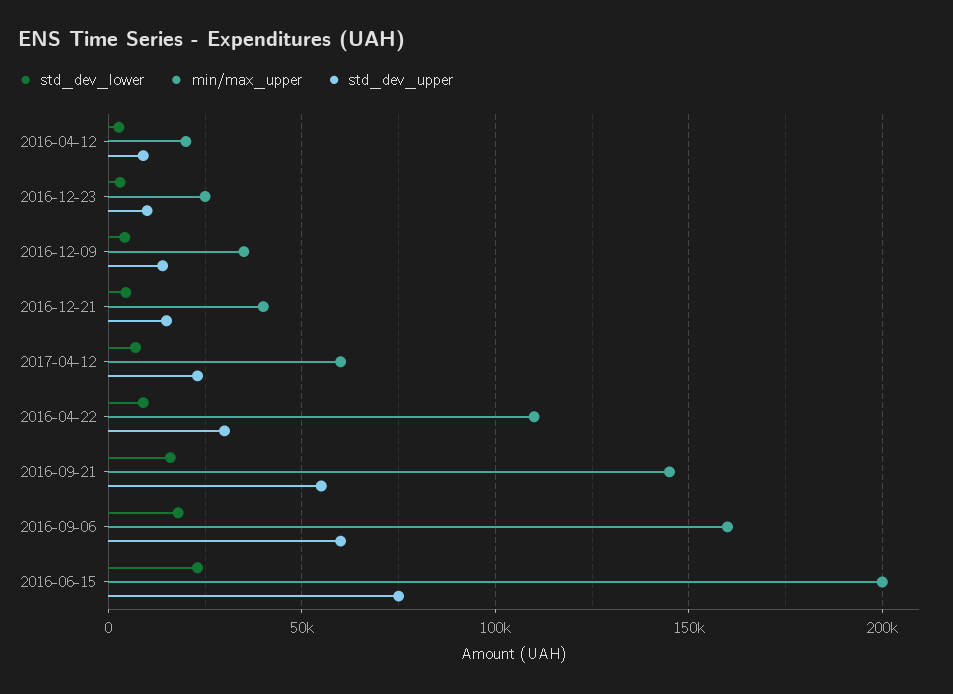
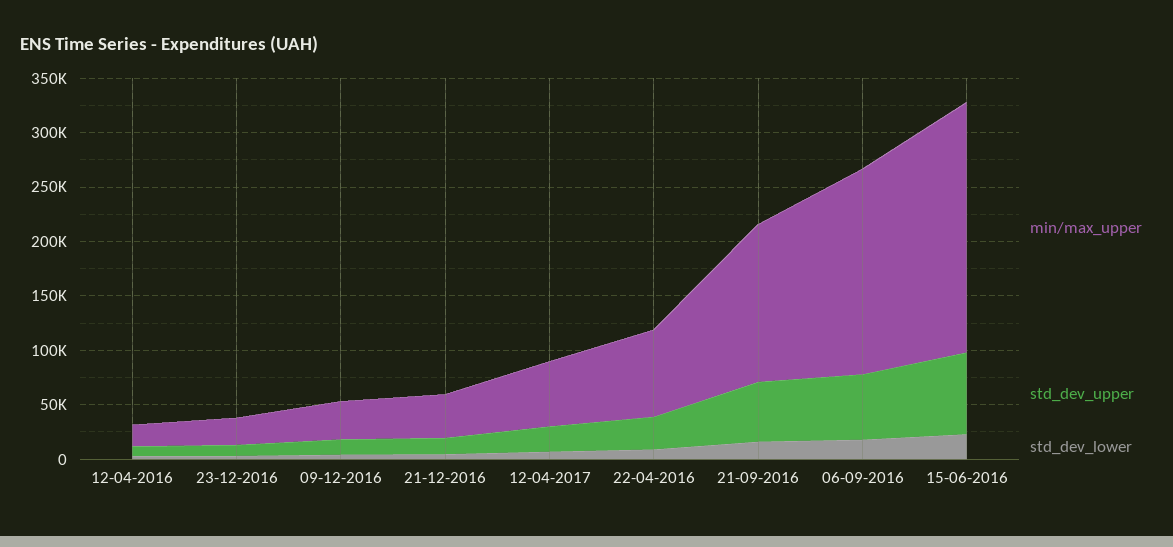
  {
    "std_dev_lower": {
      "2016-04-12": 5000,
      "2016-12-23": 5000,
      "2016-12-09": 5000,
      "2016-12-21": 5000,
      "2017-04-12": 5000,
      "2016-04-22": 10000,
      "2016-09-21": 15000,
      "2016-09-06": 20000,
      "2016-06-15": 25000
    },
    "min/max_upper": {
      "2016-04-12": 20000,
      "2016-12-23": 25000,
      "2016-12-09": 35000,
      "2016-12-21": 40000,
      "2017-04-12": 60000,
-     "2016-04-22": 110000,
+     "2016-04-22": 80000,
      "2016-09-21": 145000,
-     "2016-09-06": 160000,
+     "2016-09-06": 190000,
-     "2016-06-15": 200000
+     "2016-06-15": 230000
    },
    "std_dev_upper": {
      "2016-04-12": 10000,
      "2016-12-23": 10000,
      "2016-12-09": 15000,
      "2016-12-21": 15000,
      "2017-04-12": 25000,
      "2016-04-22": 30000,
      "2016-09-21": 55000,
      "2016-09-06": 60000,
      "2016-06-15": 75000
    }
  }

